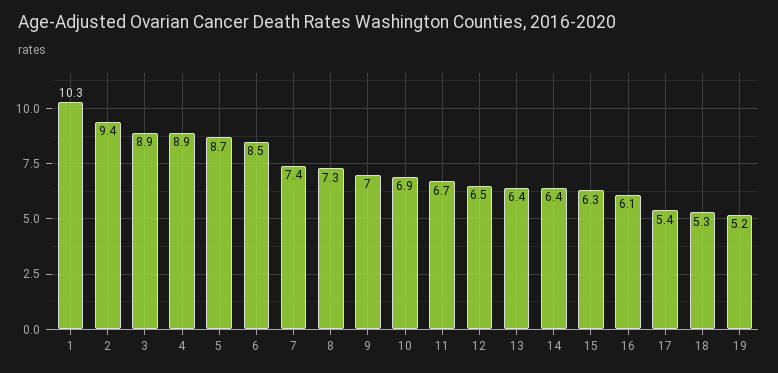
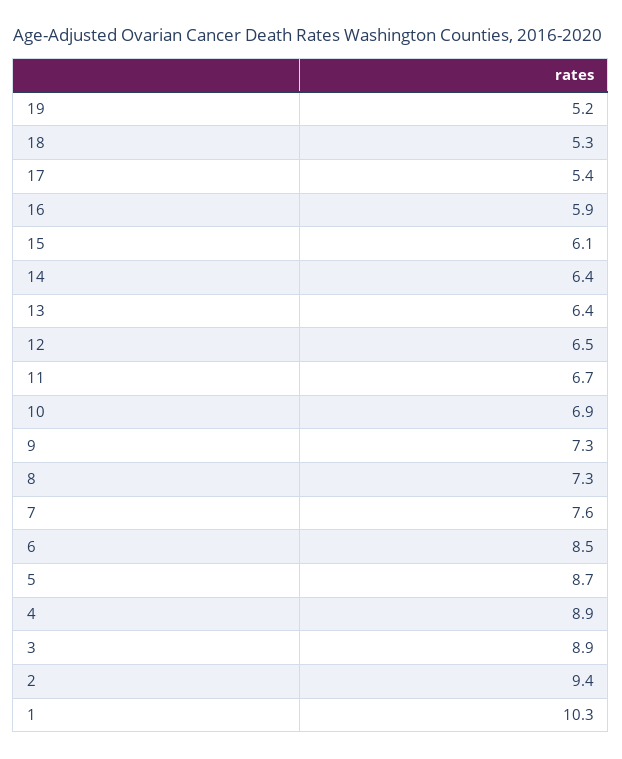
  {
    "1": 10.3,
    "2": 9.4,
    "3": 8.9,
    "4": 8.9,
    "5": 8.7,
    "6": 8.5,
-   "7": 7.4,
+   "7": 7.6,
    "8": 7.3,
-   "9": 7,
+   "9": 7.3,
    "10": 6.9,
    "11": 6.7,
    "12": 6.5,
    "13": 6.4,
    "14": 6.4,
-   "15": 6.3,
+   "15": 6.1,
-   "16": 6.1,
+   "16": 5.9,
    "17": 5.4,
    "18": 5.3,
    "19": 5.2
  }

